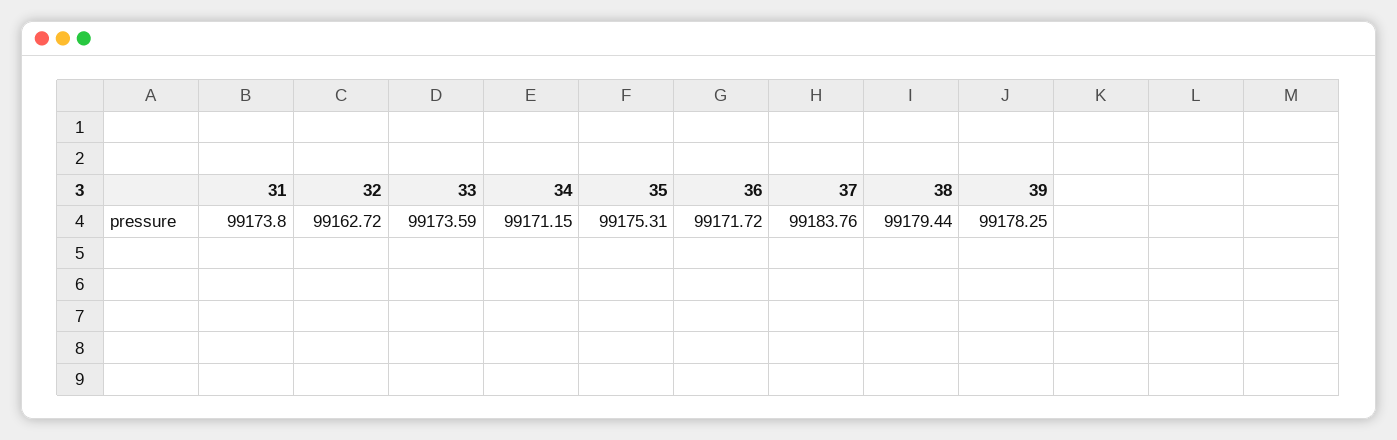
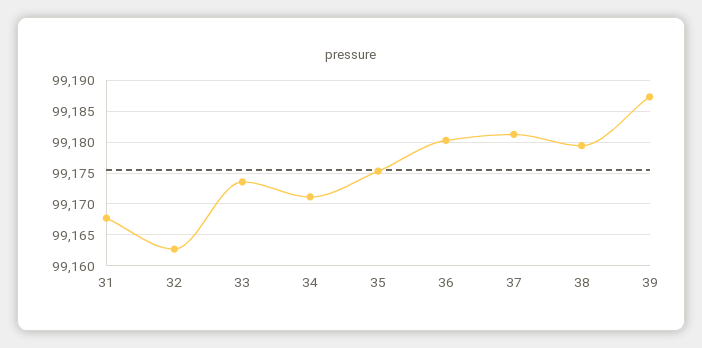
  {
-   "31": 99173.8,
+   "31": 99168,
    "32": 99162.72,
    "33": 99173.59,
    "34": 99171.15,
    "35": 99175.31,
-   "36": 99171.72,
+   "36": 99180,
-   "37": 99183.76,
+   "37": 99181,
    "38": 99179.44,
-   "39": 99178.25
+   "39": 99187
  }

